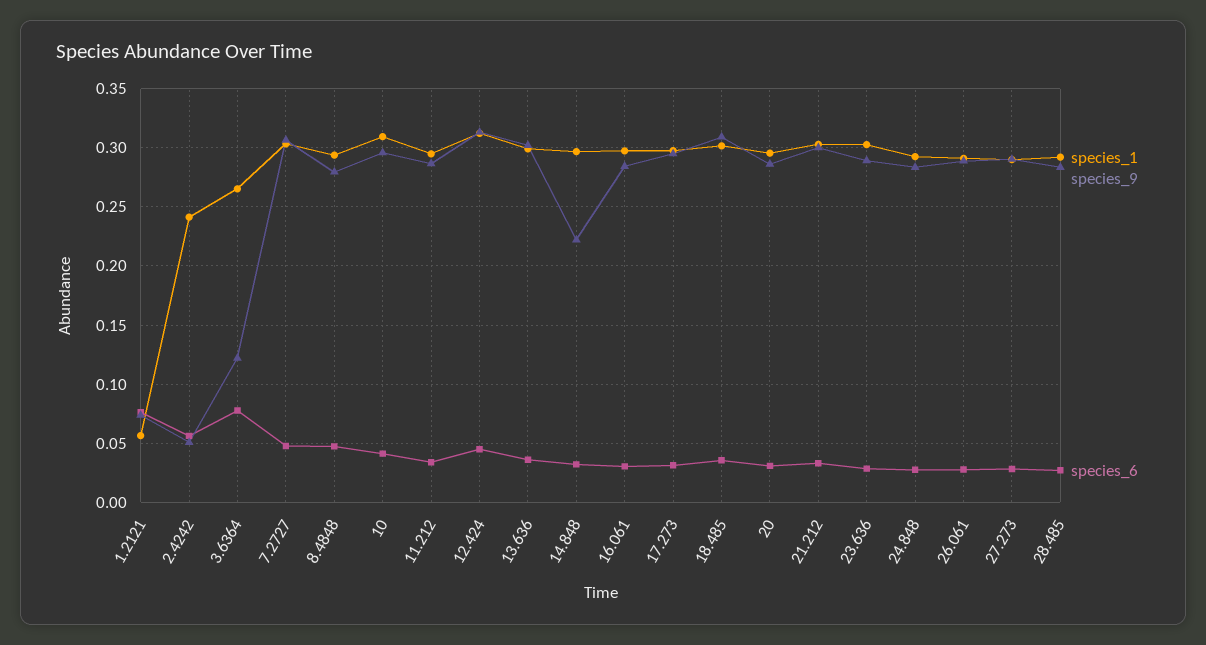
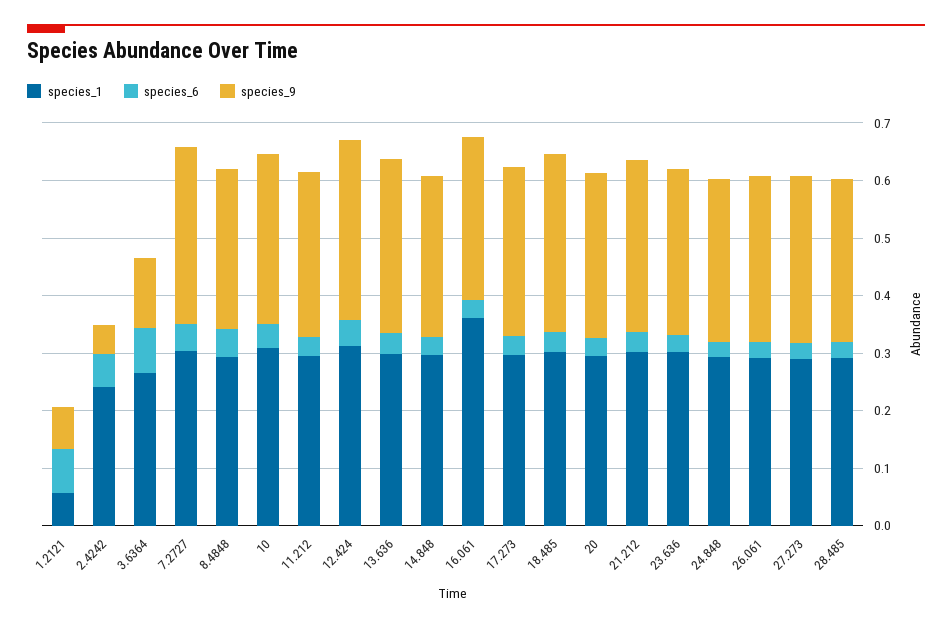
  {
    "species_1": {
      "1.2121": 0.06,
      "2.4242": 0.24,
      "3.6364": 0.27,
      "7.2727": 0.3,
      "8.4848": 0.29,
      "10": 0.31,
      "11.212": 0.29,
      "12.424": 0.31,
      "13.636": 0.3,
      "14.848": 0.3,
-     "16.061": 0.3,
+     "16.061": 0.36,
      "17.273": 0.3,
      "18.485": 0.3,
      "20": 0.3,
      "21.212": 0.3,
      "23.636": 0.3,
      "24.848": 0.29,
      "26.061": 0.29,
      "27.273": 0.29,
      "28.485": 0.29
    },
    "species_9": {
      "1.2121": 0.07,
      "2.4242": 0.05,
      "3.6364": 0.12,
      "7.2727": 0.31,
      "8.4848": 0.28,
      "10": 0.3,
      "11.212": 0.29,
      "12.424": 0.31,
      "13.636": 0.3,
-     "14.848": 0.22,
+     "14.848": 0.28,
      "16.061": 0.28,
      "17.273": 0.29,
      "18.485": 0.31,
      "20": 0.29,
      "21.212": 0.3,
      "23.636": 0.29,
      "24.848": 0.28,
      "26.061": 0.29,
      "27.273": 0.29,
      "28.485": 0.28
    },
    "species_6": {
      "1.2121": 0.08,
      "2.4242": 0.06,
      "3.6364": 0.08,
      "7.2727": 0.05,
      "8.4848": 0.05,
      "10": 0.04,
      "11.212": 0.03,
      "12.424": 0.05,
      "13.636": 0.04,
      "14.848": 0.03,
      "16.061": 0.03,
      "17.273": 0.03,
      "18.485": 0.04,
      "20": 0.03,
      "21.212": 0.03,
      "23.636": 0.03,
      "24.848": 0.03,
      "26.061": 0.03,
      "27.273": 0.03,
      "28.485": 0.03
    }
  }

